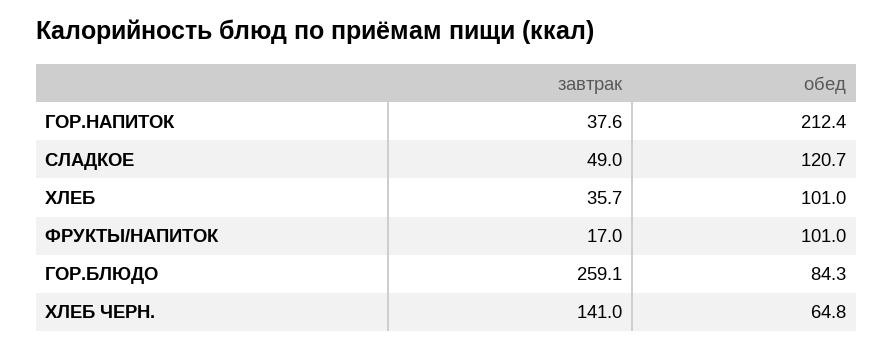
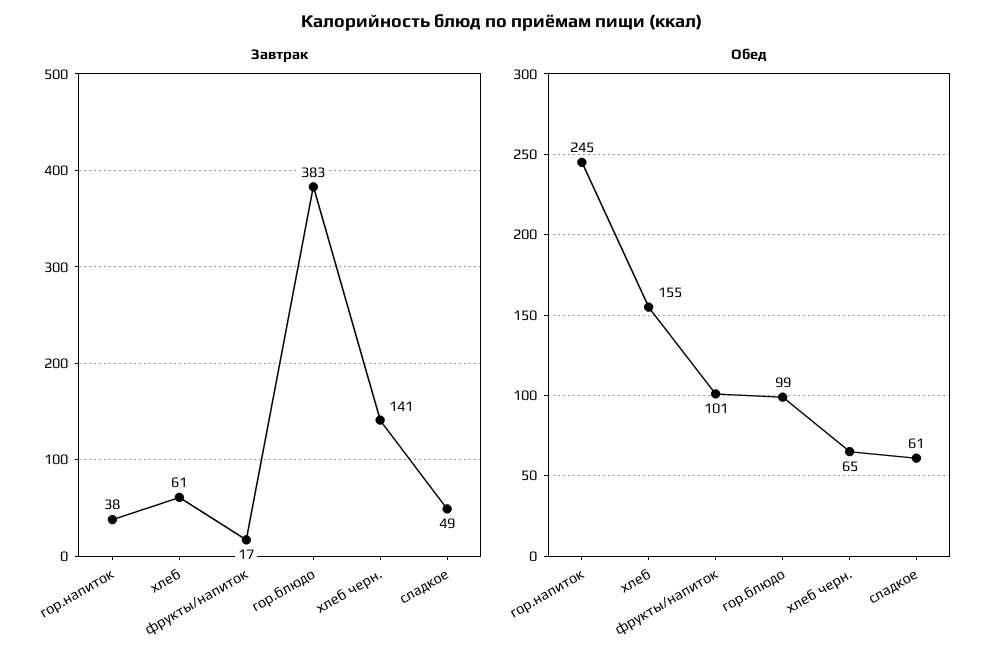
  {
    "завтрак": {
      "ГОР.НАПИТОК": 37.6,
      "СЛАДКОЕ": 49,
-     "ХЛЕБ": 35.7,
+     "ХЛЕБ": 61,
      "ФРУКТЫ/НАПИТОК": 17,
-     "ГОР.БЛЮДО": 259.1,
+     "ГОР.БЛЮДО": 383,
      "ХЛЕБ ЧЕРН.": 141
    },
    "обед": {
-     "ГОР.НАПИТОК": 212.4,
+     "ГОР.НАПИТОК": 245,
-     "СЛАДКОЕ": 120.7,
+     "СЛАДКОЕ": 61,
-     "ХЛЕБ": 101,
+     "ХЛЕБ": 155,
      "ФРУКТЫ/НАПИТОК": 101,
-     "ГОР.БЛЮДО": 84.3,
+     "ГОР.БЛЮДО": 99,
      "ХЛЕБ ЧЕРН.": 64.8
    }
  }

